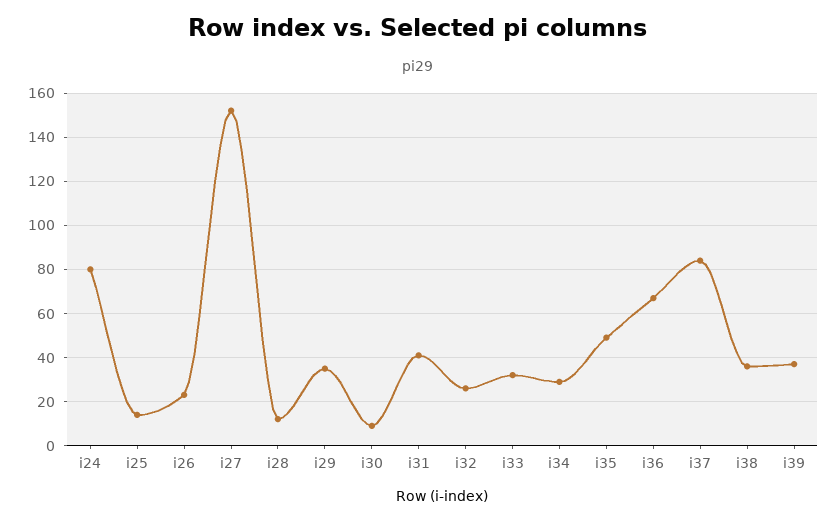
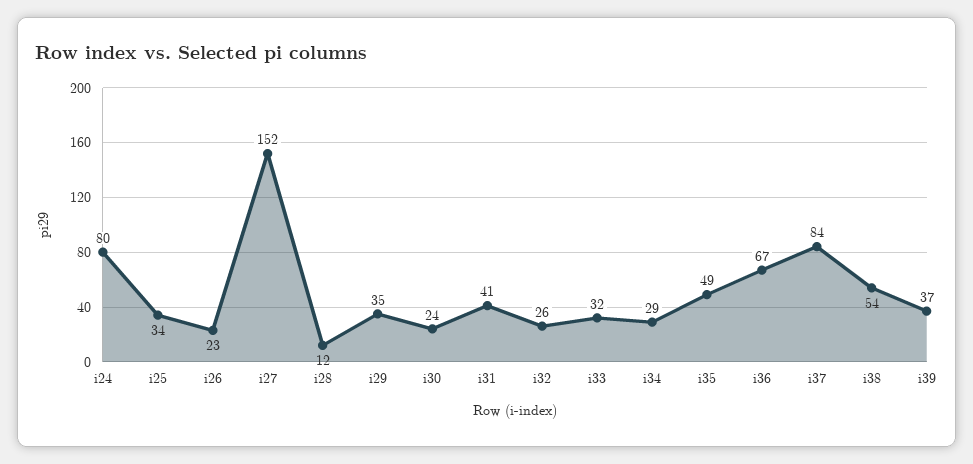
  {
    "i24": 80,
-   "i25": 15,
+   "i25": 34,
    "i26": 23,
    "i27": 152,
    "i28": 12,
    "i29": 35,
-   "i30": 10,
+   "i30": 24,
    "i31": 41,
    "i32": 26,
    "i33": 32,
    "i34": 29,
    "i35": 49,
    "i36": 67,
    "i37": 84,
-   "i38": 35,
+   "i38": 54,
    "i39": 37
  }

